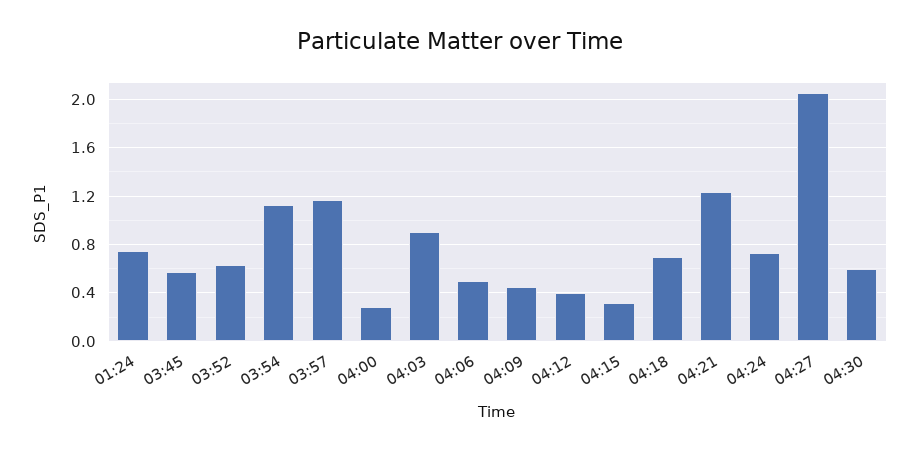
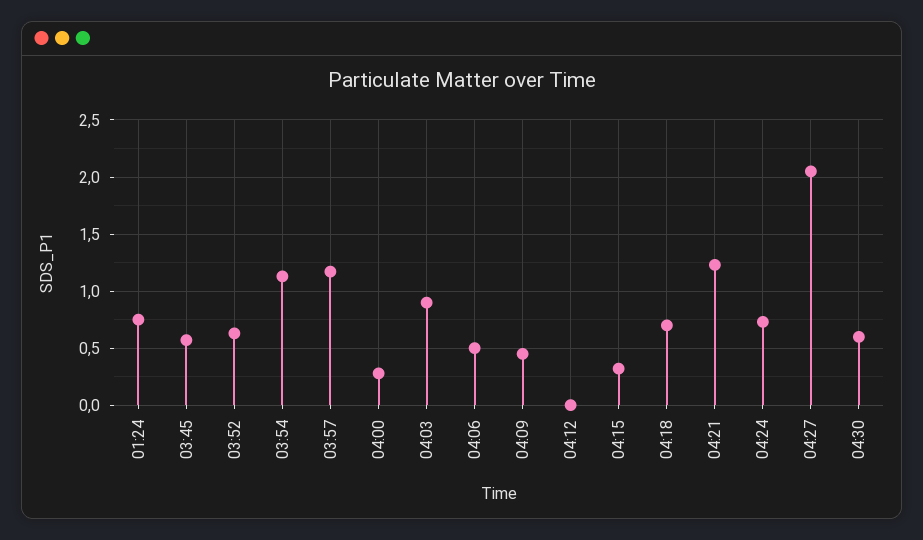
  {
    "01:24": 0.75,
    "03:45": 0.55,
    "03:52": 0.65,
    "03:54": 1.15,
    "03:57": 1.15,
    "04:00": 0.3,
    "04:03": 0.9,
    "04:06": 0.5,
    "04:09": 0.45,
-   "04:12": 0.4,
+   "04:12": 0,
    "04:15": 0.3,
    "04:18": 0.7,
    "04:21": 1.25,
    "04:24": 0.75,
    "04:27": 2.05,
    "04:30": 0.6
  }

